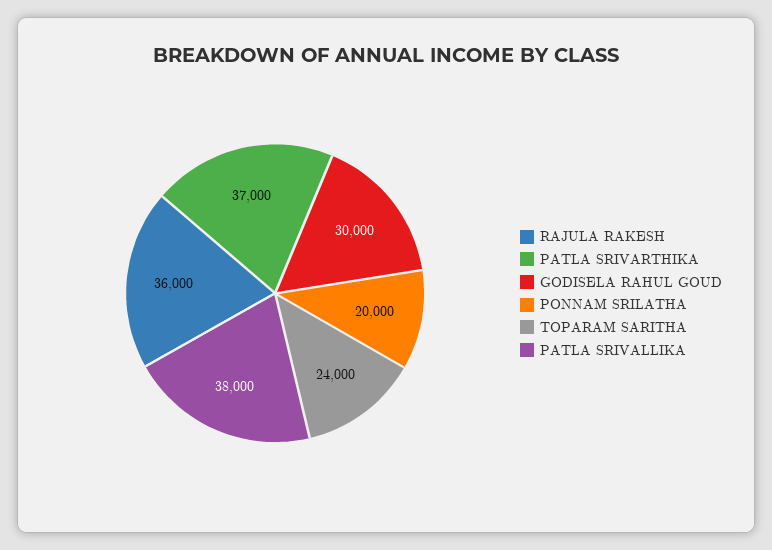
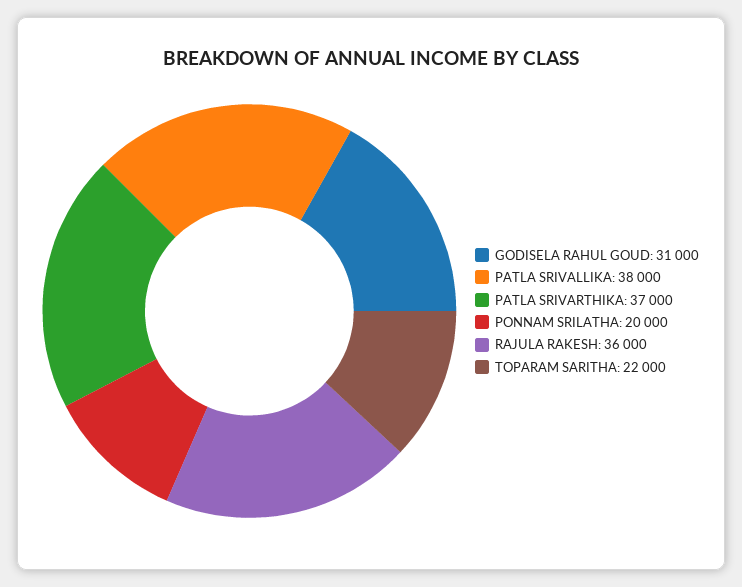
  {
    "RAJULA RAKESH": 36000,
    "PATLA SRIVARTHIKA": 37000,
-   "GODISELA RAHUL GOUD": 30000,
+   "GODISELA RAHUL GOUD": 31000,
    "PONNAM SRILATHA": 20000,
-   "TOPARAM SARITHA": 24000,
+   "TOPARAM SARITHA": 22000,
    "PATLA SRIVALLIKA": 38000
  }

